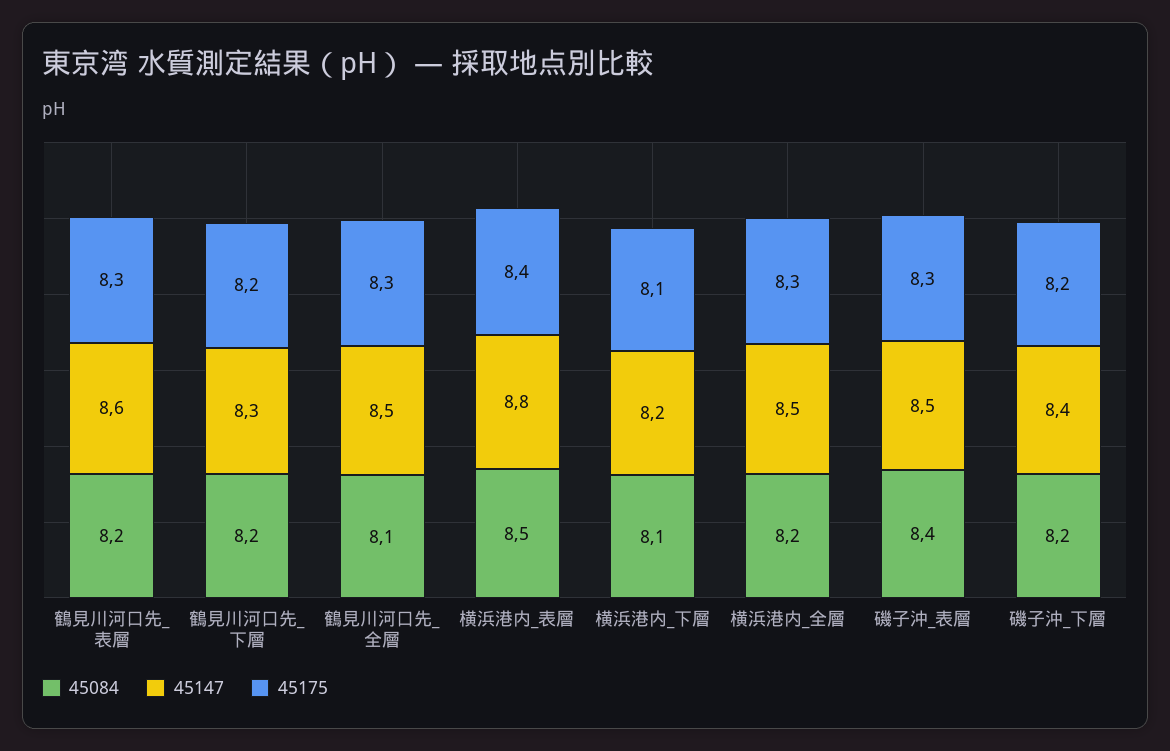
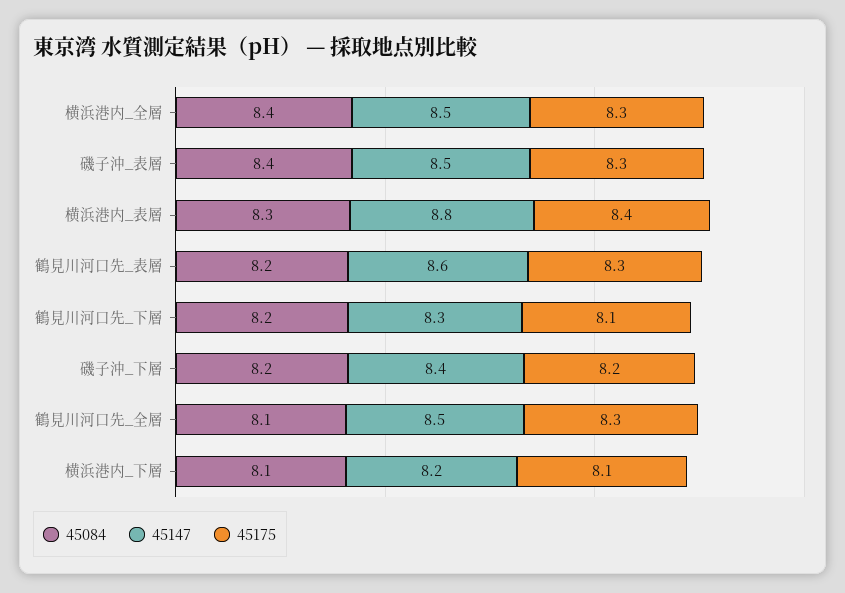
  {
    "45084": {
      "鶴見川河口先_表層": 8.2,
      "鶴見川河口先_下層": 8.2,
      "鶴見川河口先_全層": 8.1,
-     "横浜港内_表層": 8.5,
+     "横浜港内_表層": 8.3,
      "横浜港内_下層": 8.1,
-     "横浜港内_全層": 8.2,
+     "横浜港内_全層": 8.4,
      "磯子沖_表層": 8.4,
      "磯子沖_下層": 8.2
    },
    "45147": {
      "鶴見川河口先_表層": 8.6,
      "鶴見川河口先_下層": 8.3,
      "鶴見川河口先_全層": 8.5,
      "横浜港内_表層": 8.8,
      "横浜港内_下層": 8.2,
      "横浜港内_全層": 8.5,
      "磯子沖_表層": 8.5,
      "磯子沖_下層": 8.4
    },
    "45175": {
      "鶴見川河口先_表層": 8.3,
-     "鶴見川河口先_下層": 8.2,
+     "鶴見川河口先_下層": 8.1,
      "鶴見川河口先_全層": 8.3,
      "横浜港内_表層": 8.4,
      "横浜港内_下層": 8.1,
      "横浜港内_全層": 8.3,
      "磯子沖_表層": 8.3,
      "磯子沖_下層": 8.2
    }
  }

